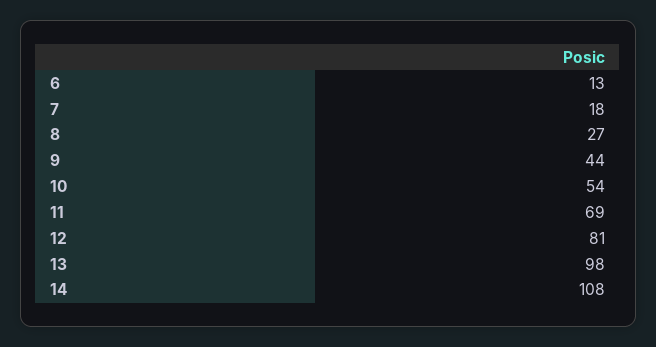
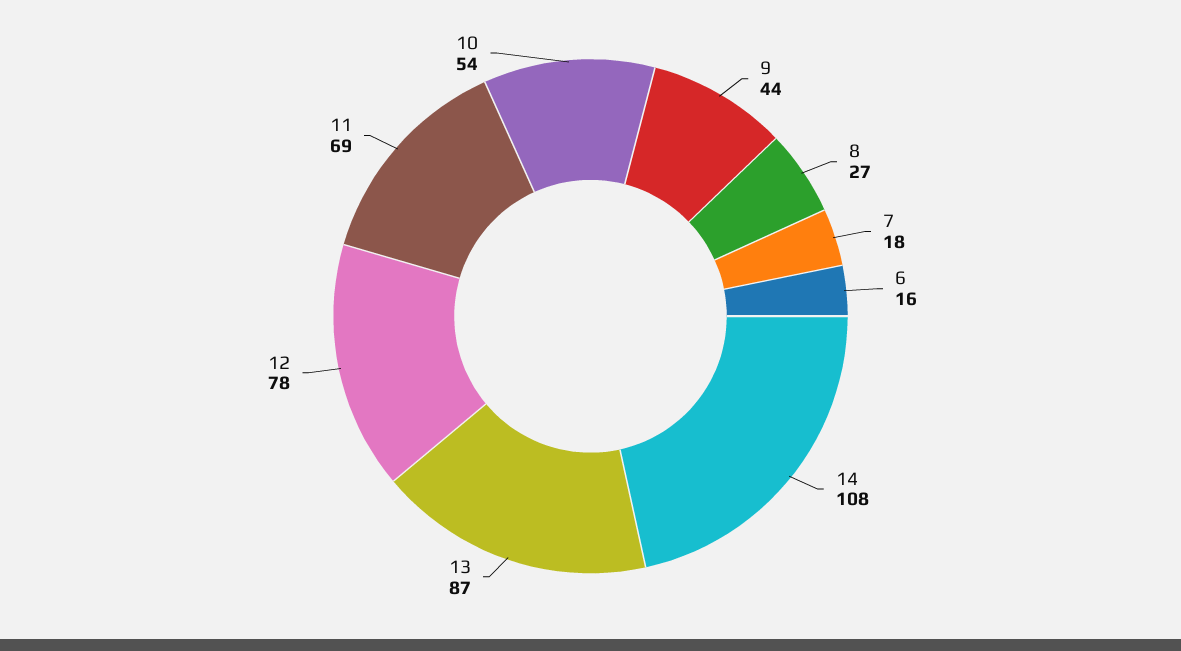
  {
-   "6": 13,
+   "6": 16,
    "7": 18,
    "8": 27,
    "9": 44,
    "10": 54,
    "11": 69,
-   "12": 81,
+   "12": 78,
-   "13": 98,
+   "13": 87,
    "14": 108
  }

